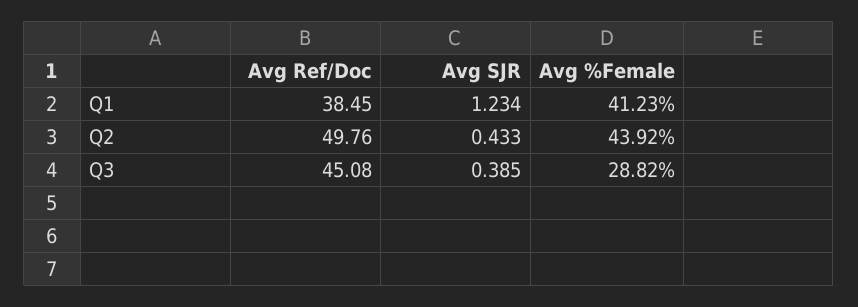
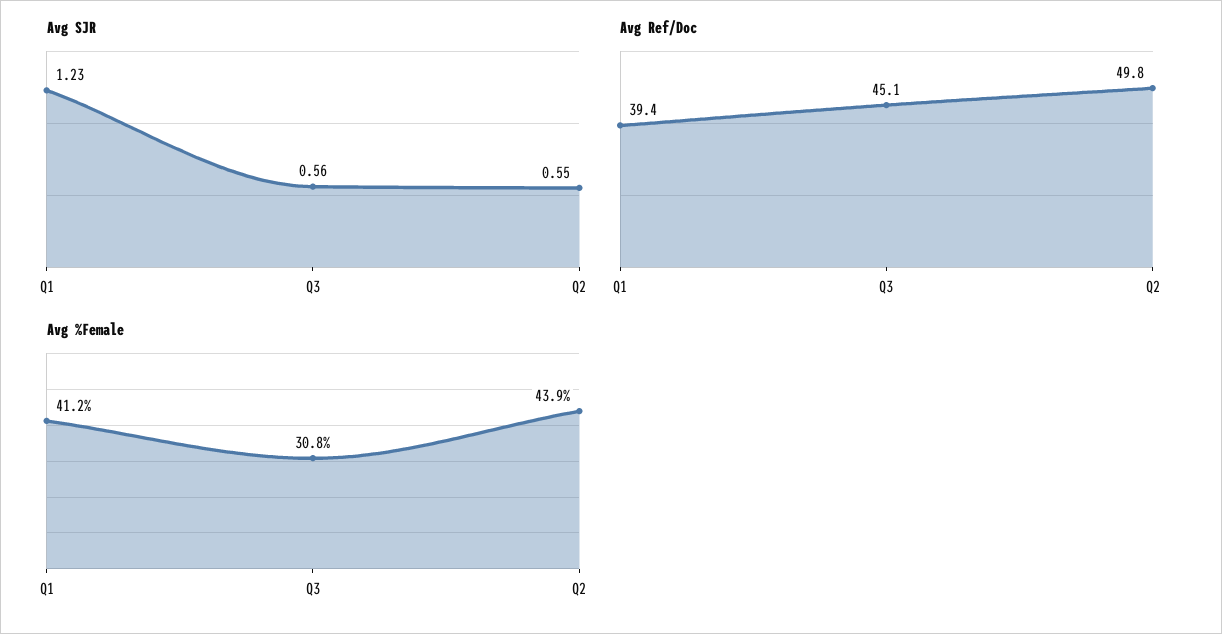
  {
    "Avg Ref/Doc": {
-     "Q1": 38.45,
+     "Q1": 39.4,
      "Q2": 49.76,
      "Q3": 45.08
    },
    "Avg SJR": {
      "Q1": 1.234,
-     "Q2": 0.433,
+     "Q2": 0.55,
-     "Q3": 0.385
+     "Q3": 0.56
    },
    "Avg %Female": {
      "Q1": 41.23,
      "Q2": 43.92,
-     "Q3": 28.82
+     "Q3": 30.8
    }
  }

